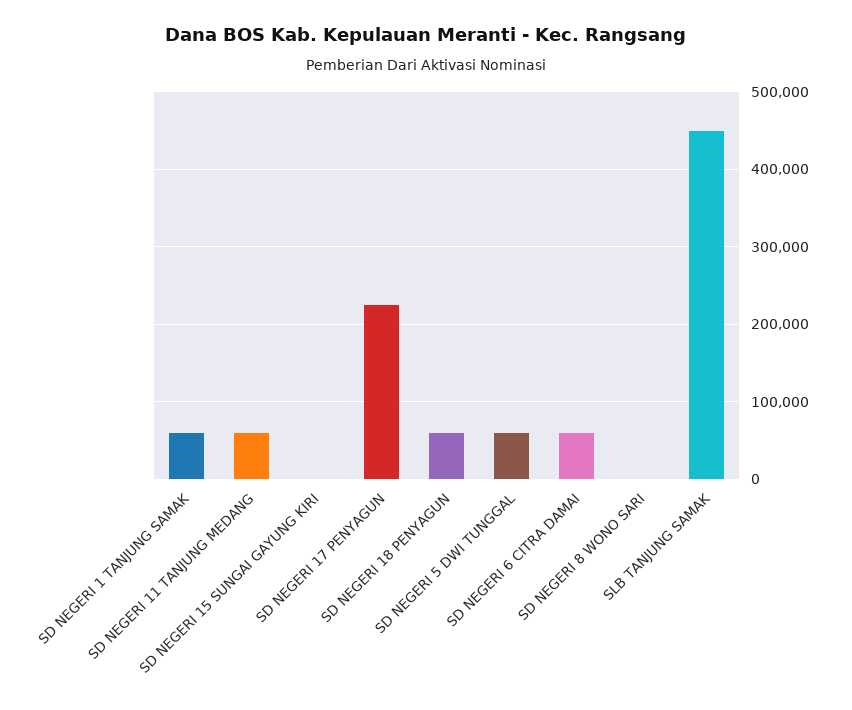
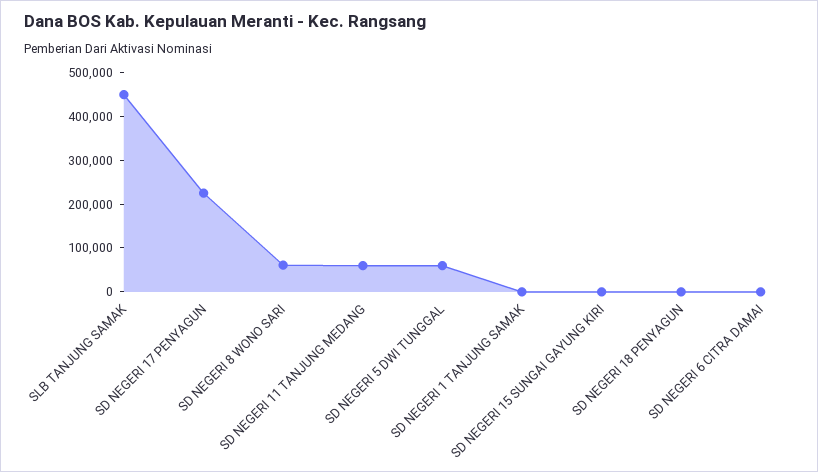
  {
-   "SD NEGERI 1 TANJUNG SAMAK": 60000,
+   "SD NEGERI 1 TANJUNG SAMAK": 0,
    "SD NEGERI 11 TANJUNG MEDANG": 60000,
    "SD NEGERI 15 SUNGAI GAYUNG KIRI": 0,
    "SD NEGERI 17 PENYAGUN": 230000,
-   "SD NEGERI 18 PENYAGUN": 60000,
+   "SD NEGERI 18 PENYAGUN": 0,
    "SD NEGERI 5 DWI TUNGGAL": 60000,
-   "SD NEGERI 6 CITRA DAMAI": 60000,
+   "SD NEGERI 6 CITRA DAMAI": 0,
-   "SD NEGERI 8 WONO SARI": 0,
+   "SD NEGERI 8 WONO SARI": 60000,
    "SLB TANJUNG SAMAK": 450000
  }

